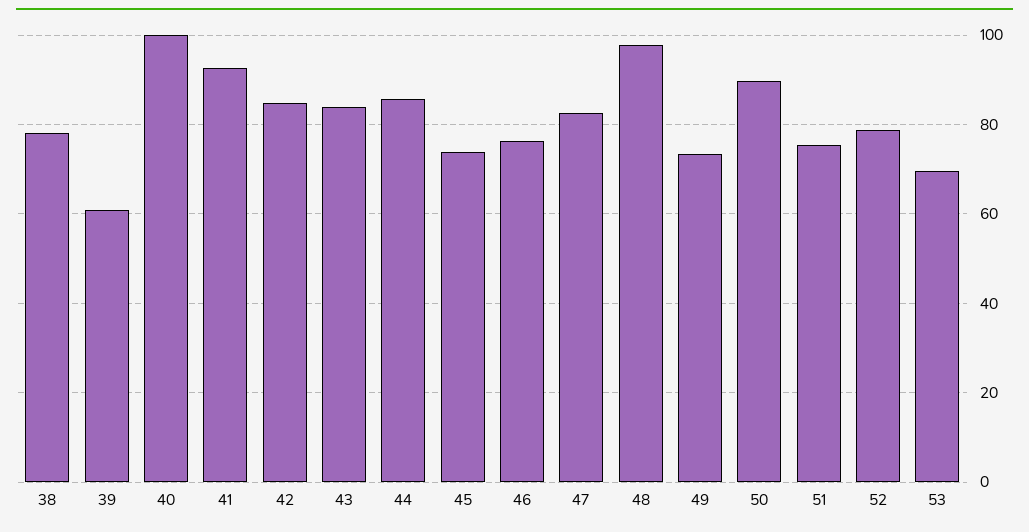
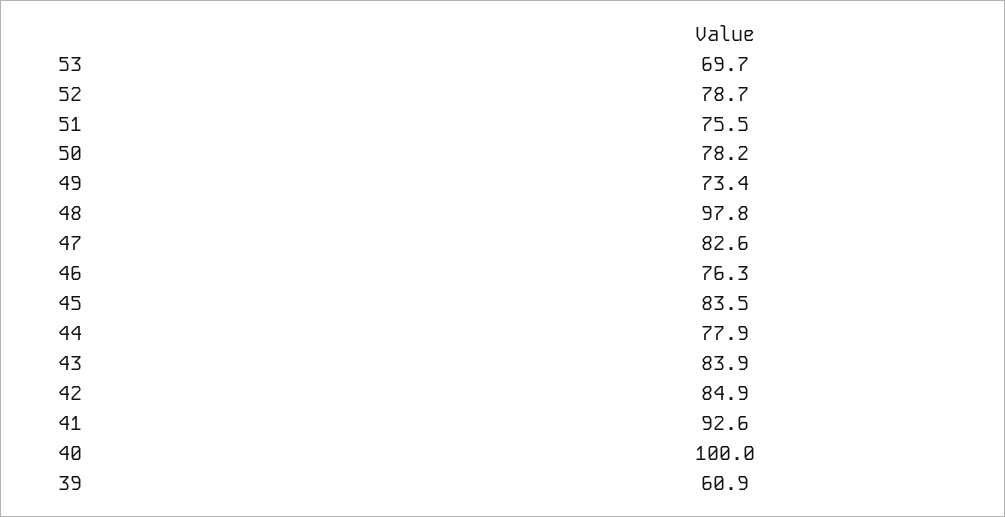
  {
-   "38": 78,
    "39": 60.9,
    "40": 100,
    "41": 92.6,
    "42": 84.9,
    "43": 83.9,
-   "44": 86,
+   "44": 77.9,
-   "45": 74,
+   "45": 83.5,
    "46": 76.3,
    "47": 82.6,
    "48": 97.8,
    "49": 73.4,
-   "50": 90,
+   "50": 78.2,
    "51": 75.5,
    "52": 78.7,
    "53": 69.7
  }

